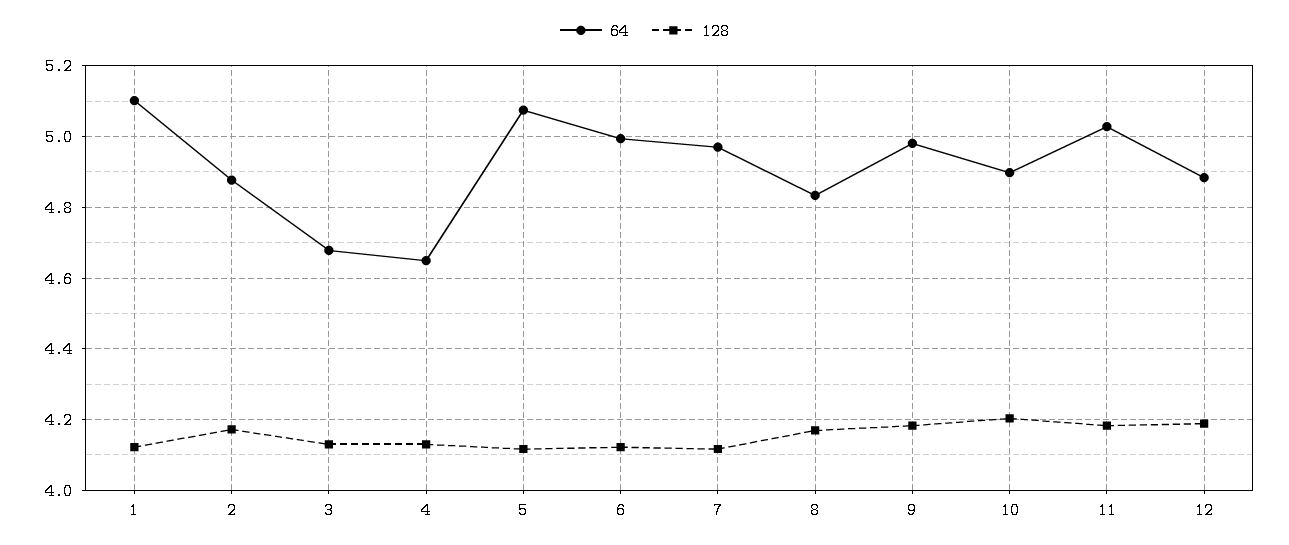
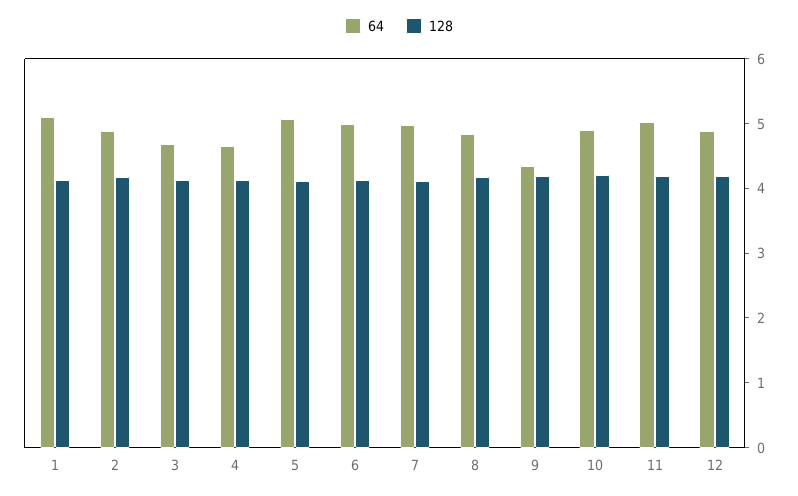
  {
    "64": {
      "1": 5.1,
      "2": 4.88,
      "3": 4.68,
      "4": 4.64,
      "5": 5.08,
      "6": 5,
      "7": 4.98,
      "8": 4.84,
-     "9": 4.98,
+     "9": 4.4,
      "10": 4.9,
      "11": 5.02,
      "12": 4.88
    },
    "128": {
      "1": 4.12,
      "2": 4.18,
      "3": 4.12,
      "4": 4.12,
      "5": 4.12,
      "6": 4.12,
      "7": 4.12,
      "8": 4.16,
      "9": 4.18,
      "10": 4.2,
      "11": 4.18,
      "12": 4.18
    }
  }

